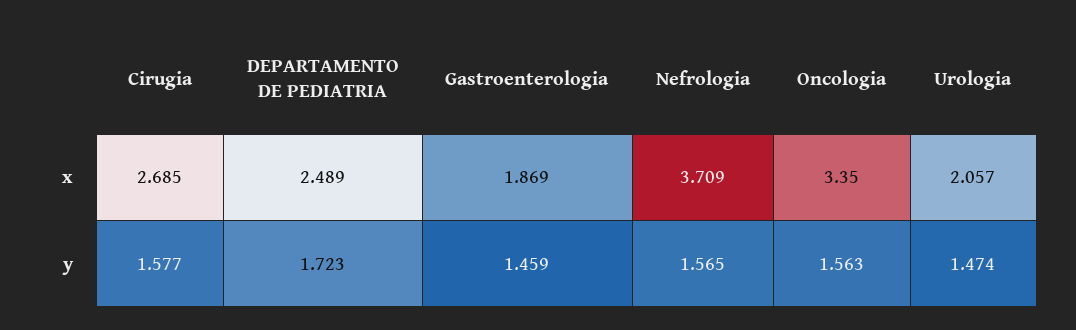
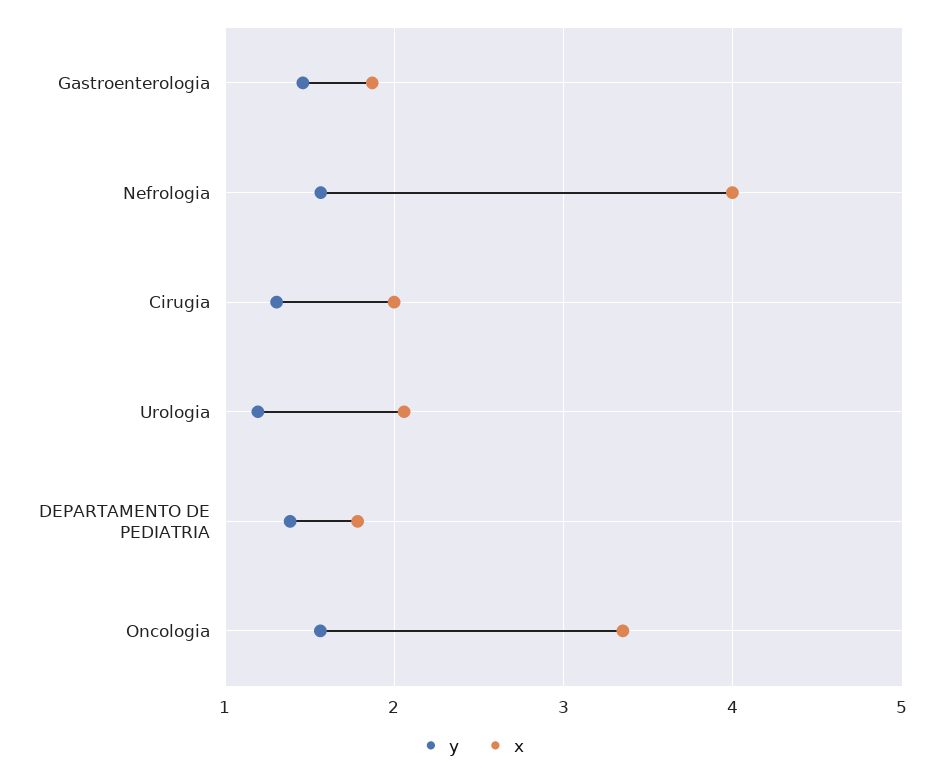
  {
    "x": {
-     "Cirugia": 2.685,
+     "Cirugia": 2,
-     "DEPARTAMENTO DE PEDIATRIA": 2.489,
+     "DEPARTAMENTO DE PEDIATRIA": 1.8,
      "Gastroenterologia": 1.869,
-     "Nefrologia": 3.709,
+     "Nefrologia": 4,
      "Oncologia": 3.35,
      "Urologia": 2.057
    },
    "y": {
-     "Cirugia": 1.577,
+     "Cirugia": 1.3,
-     "DEPARTAMENTO DE PEDIATRIA": 1.723,
+     "DEPARTAMENTO DE PEDIATRIA": 1.4,
      "Gastroenterologia": 1.459,
      "Nefrologia": 1.565,
      "Oncologia": 1.563,
-     "Urologia": 1.474
+     "Urologia": 1.2
    }
  }

